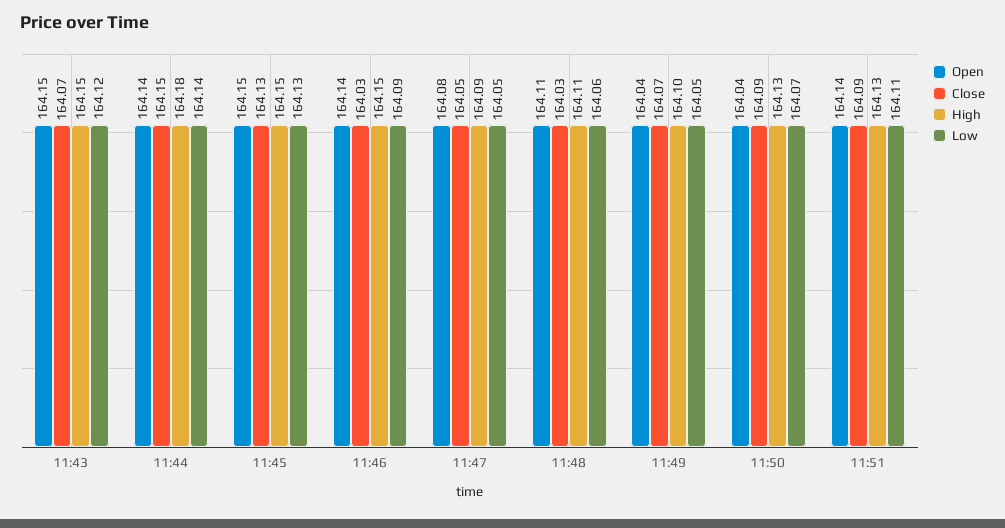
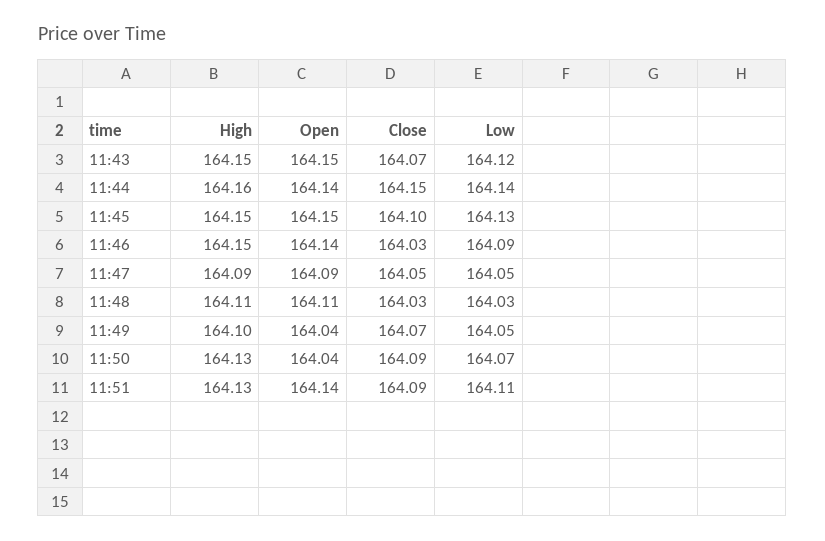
  {
    "Open": {
      "11:43": 164.15,
      "11:44": 164.14,
      "11:45": 164.15,
      "11:46": 164.14,
-     "11:47": 164.08,
+     "11:47": 164.09,
      "11:48": 164.11,
      "11:49": 164.04,
      "11:50": 164.04,
      "11:51": 164.14
    },
    "Close": {
      "11:43": 164.07,
      "11:44": 164.15,
-     "11:45": 164.13,
+     "11:45": 164.1,
      "11:46": 164.03,
      "11:47": 164.05,
      "11:48": 164.03,
      "11:49": 164.07,
      "11:50": 164.09,
      "11:51": 164.09
    },
    "High": {
      "11:43": 164.15,
-     "11:44": 164.18,
+     "11:44": 164.16,
      "11:45": 164.15,
      "11:46": 164.15,
      "11:47": 164.09,
      "11:48": 164.11,
      "11:49": 164.1,
      "11:50": 164.13,
      "11:51": 164.13
    },
    "Low": {
      "11:43": 164.12,
      "11:44": 164.14,
      "11:45": 164.13,
      "11:46": 164.09,
      "11:47": 164.05,
-     "11:48": 164.06,
+     "11:48": 164.03,
      "11:49": 164.05,
      "11:50": 164.07,
      "11:51": 164.11
    }
  }

